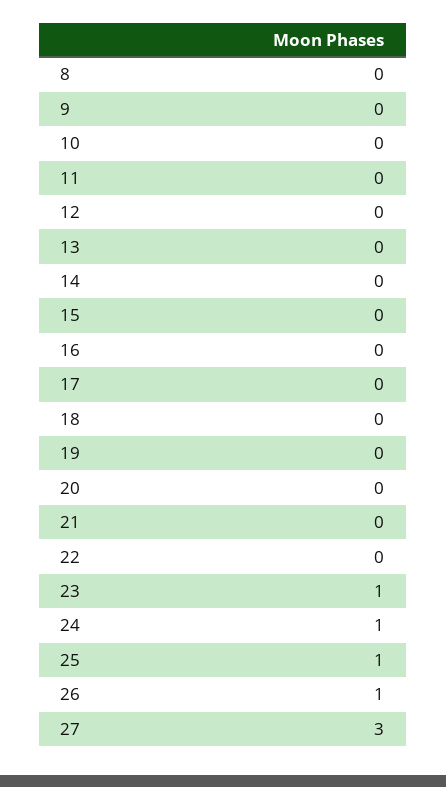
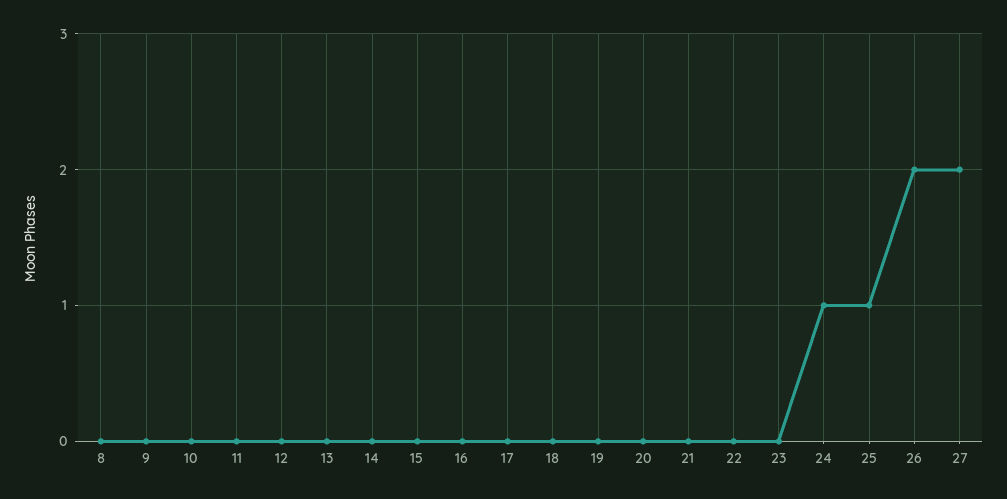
  {
    "8": 0,
    "9": 0,
    "10": 0,
    "11": 0,
    "12": 0,
    "13": 0,
    "14": 0,
    "15": 0,
    "16": 0,
    "17": 0,
    "18": 0,
    "19": 0,
    "20": 0,
    "21": 0,
    "22": 0,
-   "23": 1,
+   "23": 0,
    "24": 1,
    "25": 1,
-   "26": 1,
+   "26": 2,
-   "27": 3
+   "27": 2
  }

